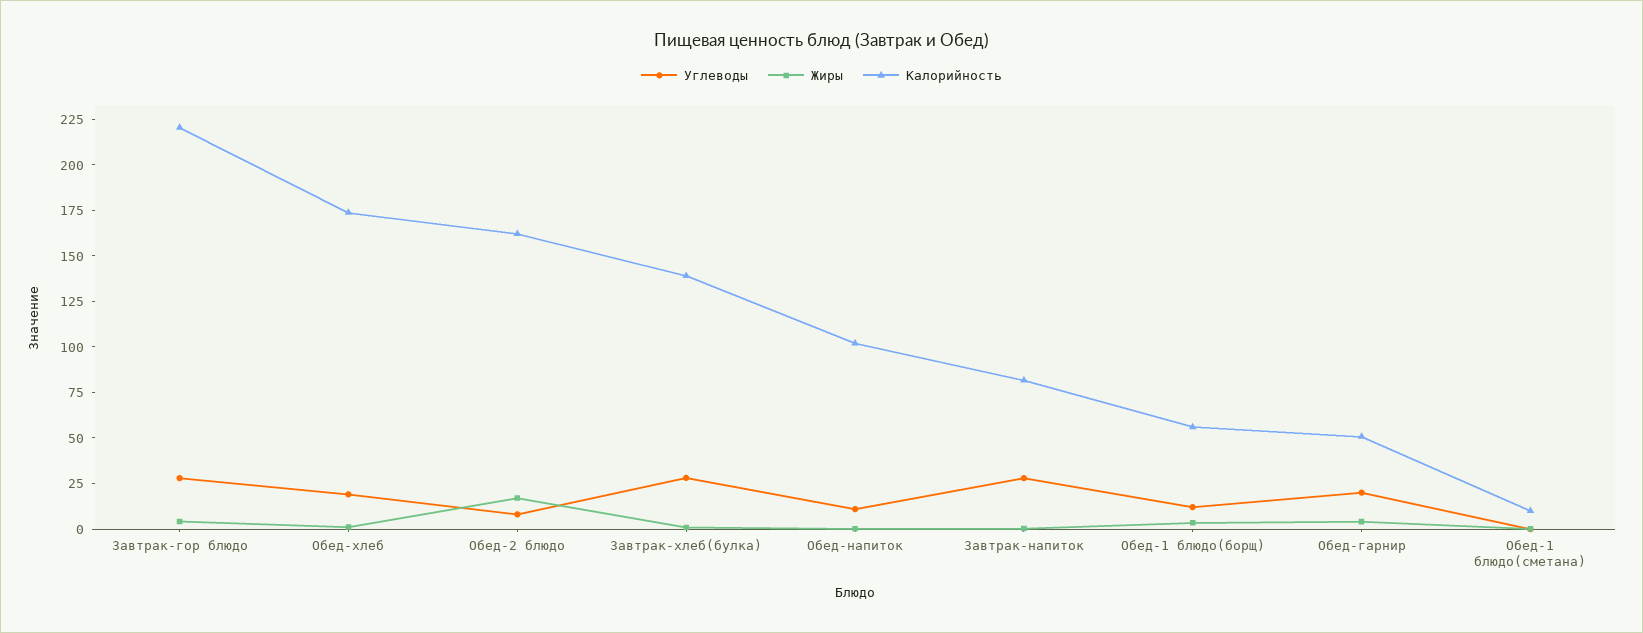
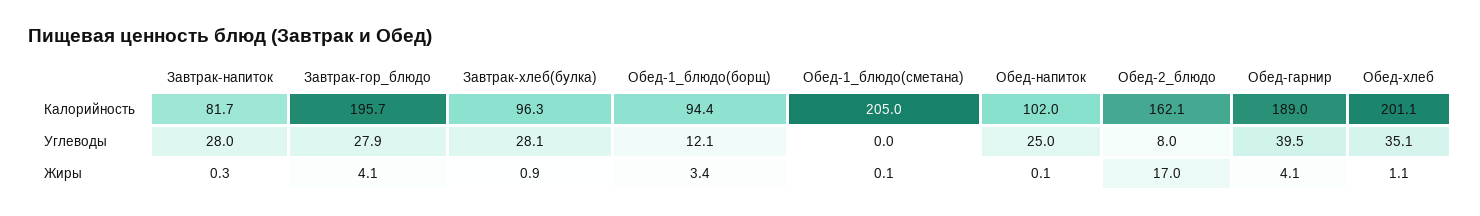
  {
    "Углеводы": {
      "Завтрак-гор блюдо": 27.9,
-     "Обед-хлеб": 20,
+     "Обед-хлеб": 35.1,
      "Обед-2 блюдо": 8,
      "Завтрак-хлеб(булка)": 28.1,
-     "Обед-напиток": 10,
+     "Обед-напиток": 25,
      "Завтрак-напиток": 28,
      "Обед-1 блюдо(борщ)": 12.1,
-     "Обед-гарнир": 20,
+     "Обед-гарнир": 39.5,
      "Обед-1 блюдо(сметана)": 0
    },
    "Жиры": {
      "Завтрак-гор блюдо": 4.1,
      "Обед-хлеб": 1.1,
      "Обед-2 блюдо": 17,
      "Завтрак-хлеб(булка)": 0.9,
      "Обед-напиток": 0.1,
      "Завтрак-напиток": 0.3,
      "Обед-1 блюдо(борщ)": 3.4,
      "Обед-гарнир": 4.1,
      "Обед-1 блюдо(сметана)": 0.1
    },
    "Калорийность": {
-     "Завтрак-гор блюдо": 220,
+     "Завтрак-гор блюдо": 195.7,
-     "Обед-хлеб": 175,
+     "Обед-хлеб": 201.1,
      "Обед-2 блюдо": 162.1,
-     "Завтрак-хлеб(булка)": 140,
+     "Завтрак-хлеб(булка)": 96.3,
      "Обед-напиток": 102,
      "Завтрак-напиток": 81.7,
-     "Обед-1 блюдо(борщ)": 55,
+     "Обед-1 блюдо(борщ)": 94.4,
-     "Обед-гарнир": 50,
+     "Обед-гарнир": 189,
-     "Обед-1 блюдо(сметана)": 10
+     "Обед-1 блюдо(сметана)": 205
    }
  }

